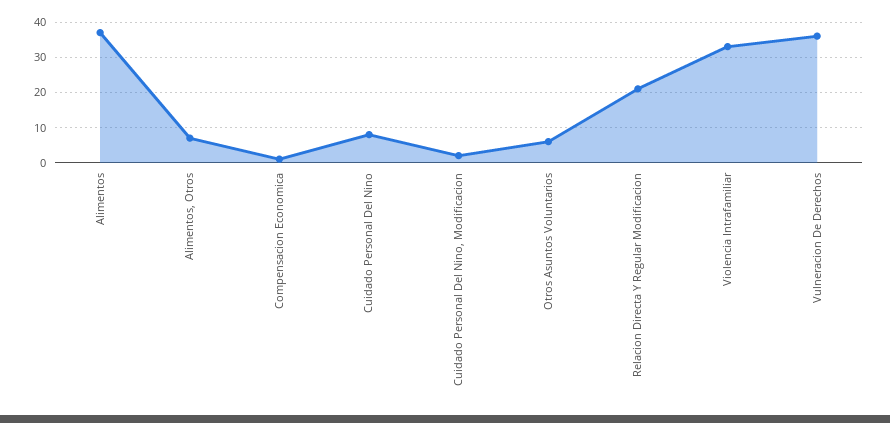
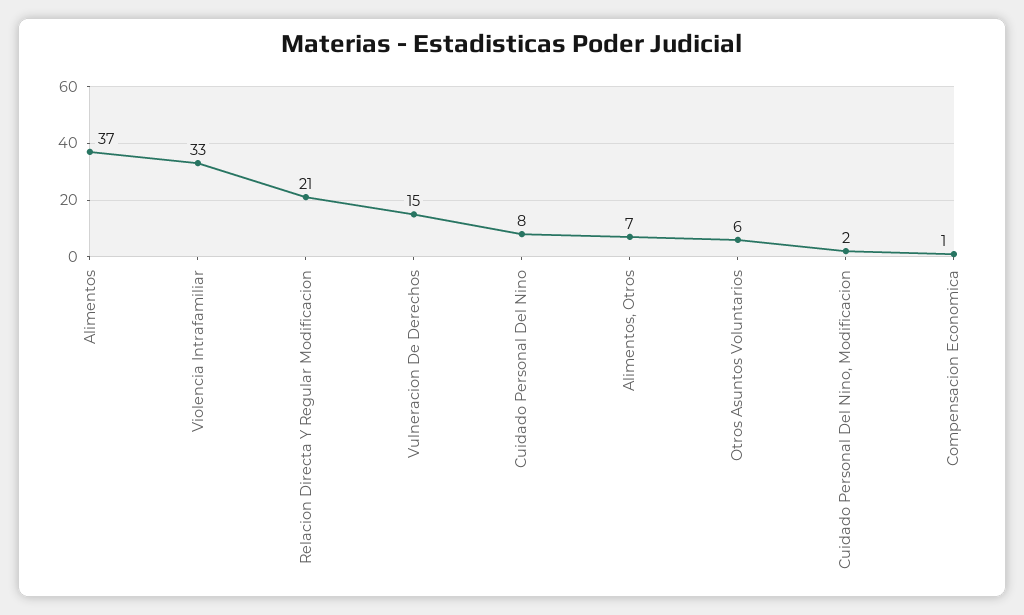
  {
    "Alimentos": 37,
    "Alimentos, Otros": 7,
    "Compensacion Economica": 1,
    "Cuidado Personal Del Nino": 8,
    "Cuidado Personal Del Nino, Modificacion": 2,
    "Otros Asuntos Voluntarios": 6,
    "Relacion Directa Y Regular Modificacion": 21,
    "Violencia Intrafamiliar": 33,
-   "Vulneracion De Derechos": 35
+   "Vulneracion De Derechos": 15
  }

